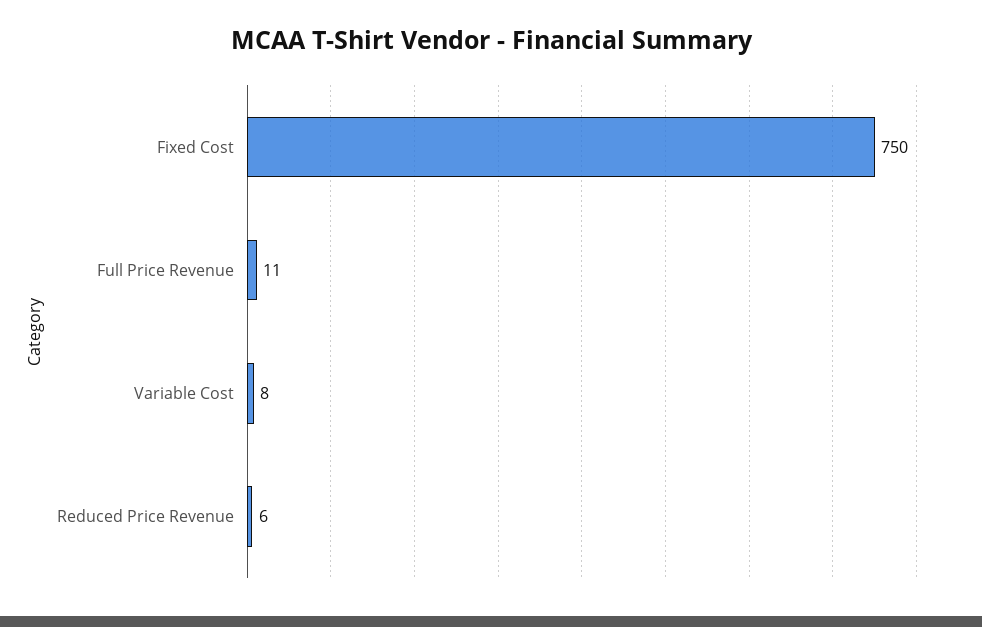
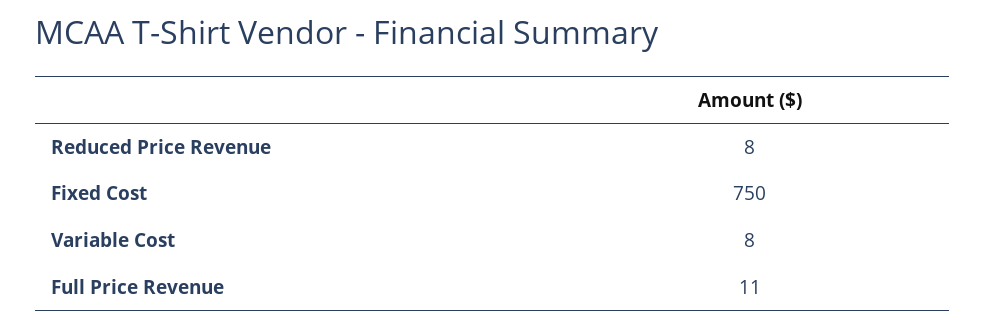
  {
    "Fixed Cost": 750,
    "Full Price Revenue": 11,
    "Variable Cost": 8,
-   "Reduced Price Revenue": 6
+   "Reduced Price Revenue": 8
  }

